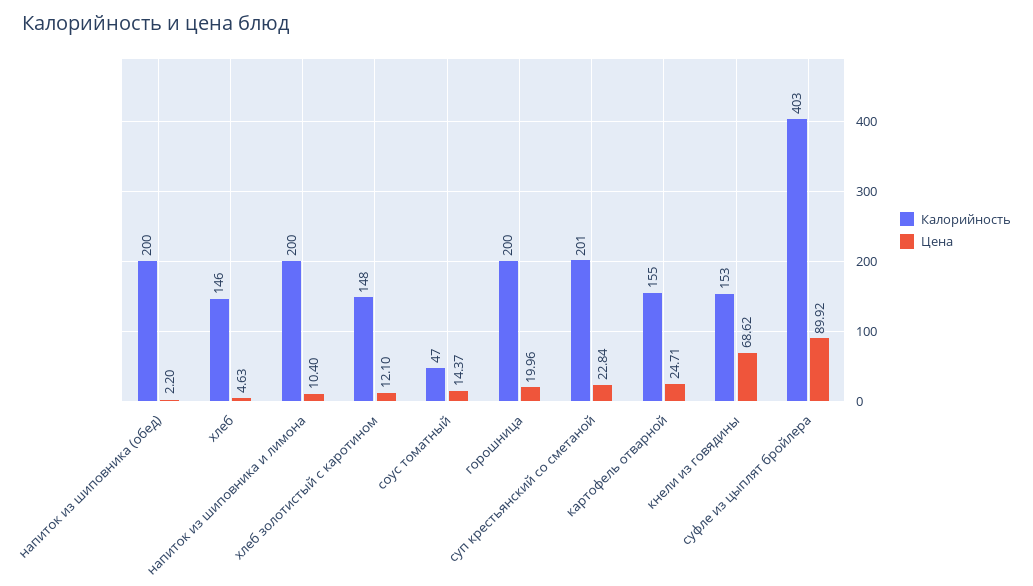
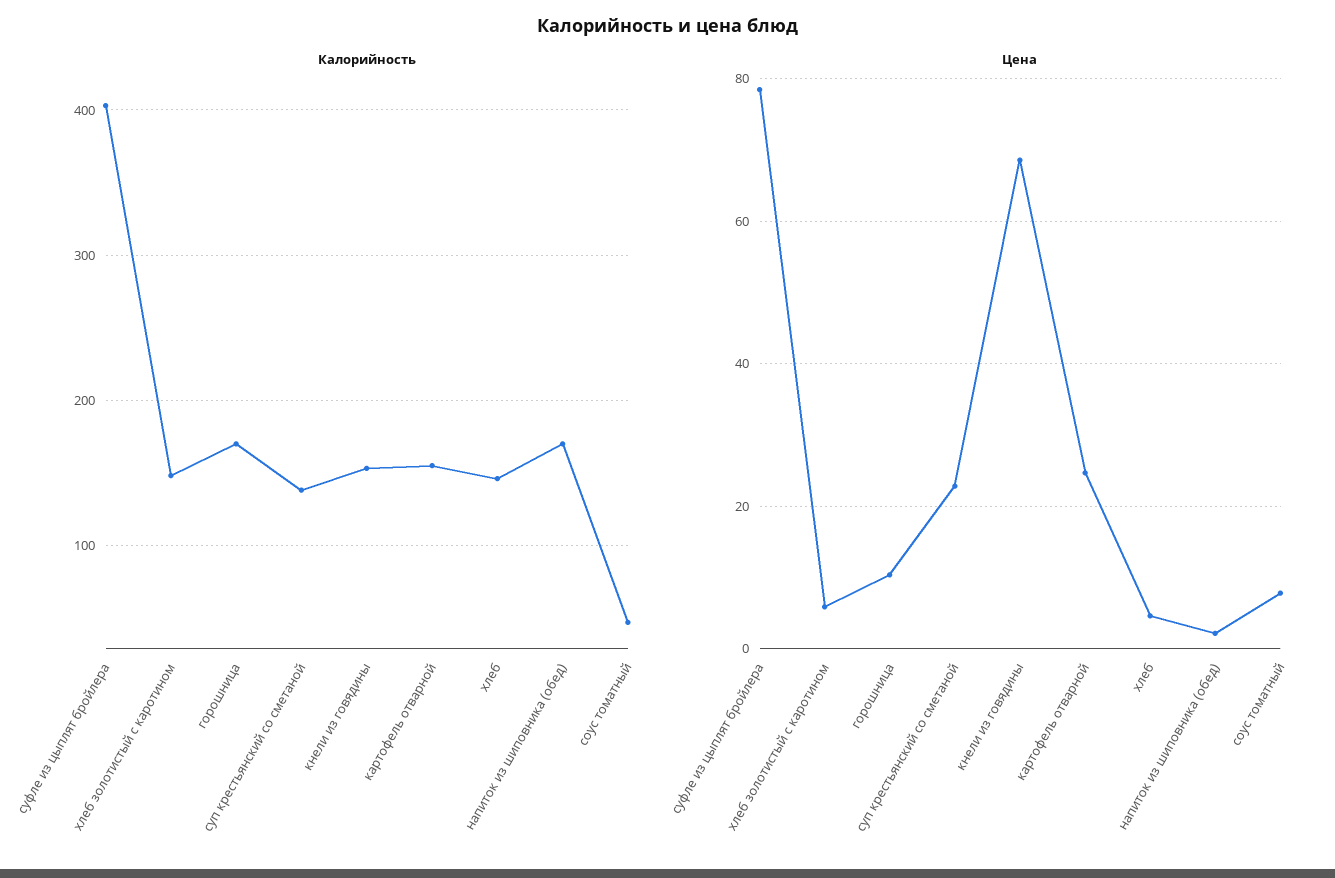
  {
    "Калорийность": {
-     "напиток из шиповника (обед)": 200,
+     "напиток из шиповника (обед)": 170,
      "хлеб": 146,
-     "напиток из шиповника и лимона": 200,
      "хлеб золотистый с каротином": 148,
      "соус томатный": 47,
-     "горошница": 200,
+     "горошница": 170,
-     "суп крестьянский со сметаной": 201,
+     "суп крестьянский со сметаной": 140,
      "картофель отварной": 155,
      "кнели из говядины": 153,
      "суфле из цыплят бройлера": 403
    },
    "Цена": {
      "напиток из шиповника (обед)": 2.2,
      "хлеб": 4.63,
-     "напиток из шиповника и лимона": 10.4,
-     "хлеб золотистый с каротином": 12.1,
+     "хлеб золотистый с каротином": 6,
-     "соус томатный": 14.37,
+     "соус томатный": 8,
-     "горошница": 19.96,
+     "горошница": 10,
      "суп крестьянский со сметаной": 22.84,
      "картофель отварной": 24.71,
      "кнели из говядины": 68.62,
-     "суфле из цыплят бройлера": 89.92
+     "суфле из цыплят бройлера": 78
    }
  }

